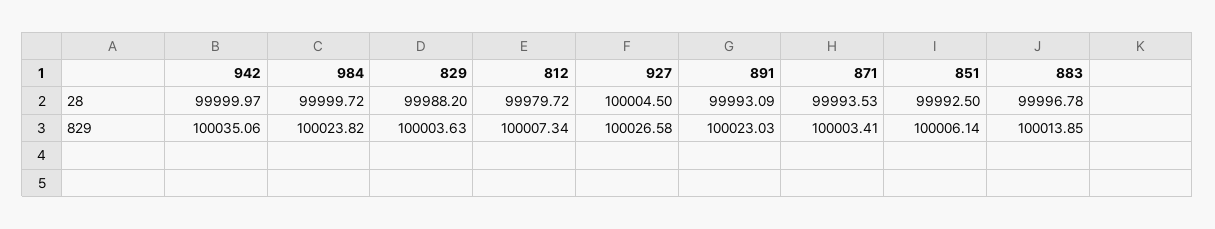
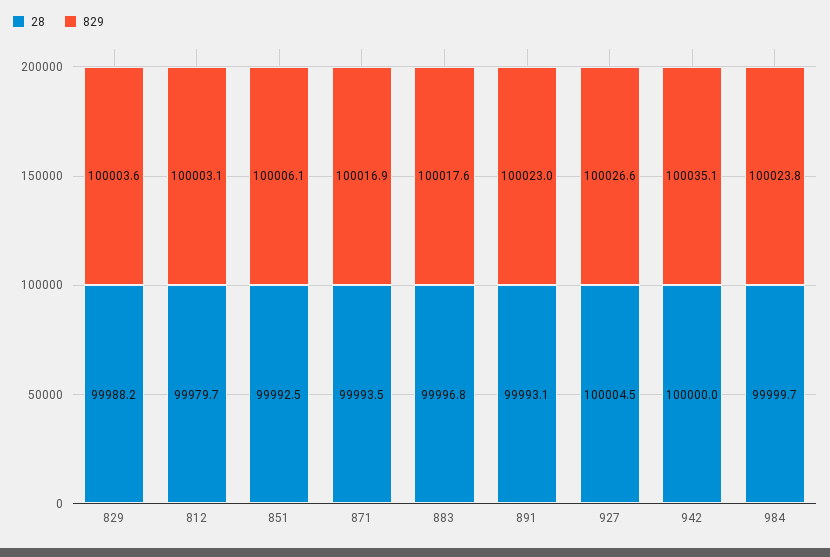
  {
    "28": {
      "942": 99999.97,
      "984": 99999.72,
      "829": 99988.2,
      "812": 99979.72,
      "927": 100004.5,
      "891": 99993.09,
      "871": 99993.53,
      "851": 99992.5,
      "883": 99996.78
    },
    "829": {
      "942": 100035.06,
      "984": 100023.82,
      "829": 100003.63,
-     "812": 100007.34,
+     "812": 100003.1,
      "927": 100026.58,
      "891": 100023.03,
-     "871": 100003.41,
+     "871": 100016.9,
      "851": 100006.14,
-     "883": 100013.85
+     "883": 100017.6
    }
  }

